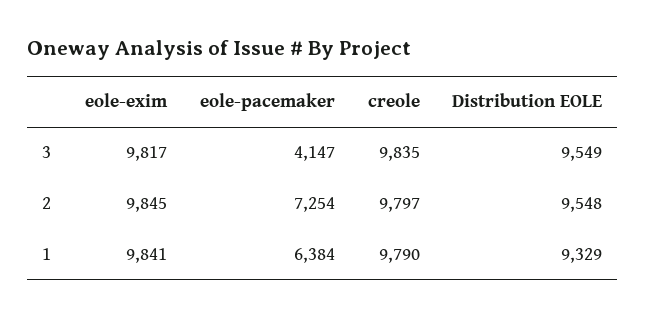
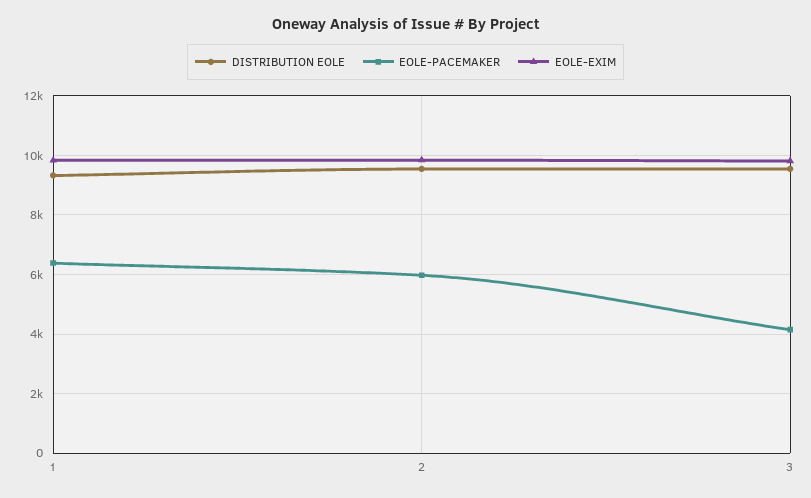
  {
    "eole-exim": {
      "3": 9817,
      "2": 9845,
      "1": 9841
    },
    "eole-pacemaker": {
      "3": 4147,
-     "2": 7254,
+     "2": 6000,
      "1": 6384
    },
-   "creole": {
-     "3": 9835,
-     "2": 9797,
-     "1": 9790
-   },
    "Distribution EOLE": {
      "3": 9549,
      "2": 9548,
      "1": 9329
    }
  }

